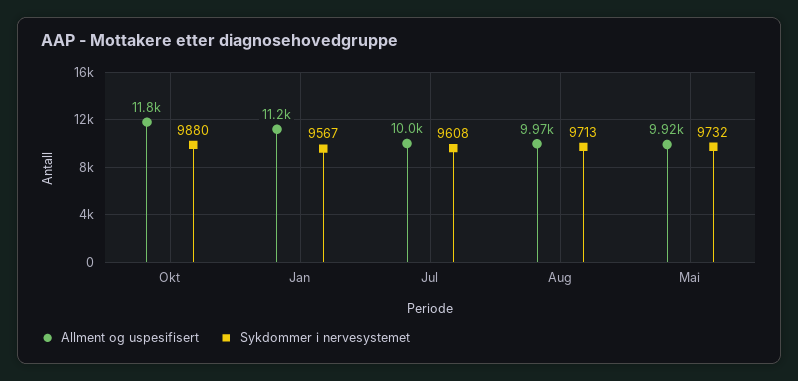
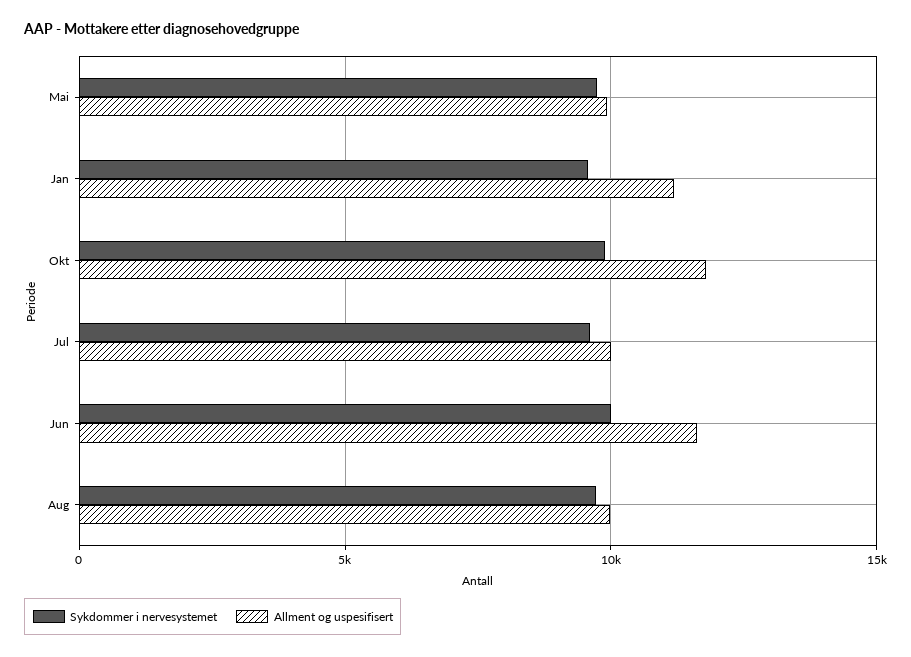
  {
    "Allment og uspesifisert": {
      "Okt": 11800,
      "Jan": 11200,
      "Jul": 10000,
      "Aug": 9970,
-     "Mai": 9920
+     "Mai": 9920,
+     "Jun": 11500
    },
    "Sykdommer i nervesystemet": {
      "Okt": 9880,
      "Jan": 9567,
      "Jul": 9608,
      "Aug": 9713,
-     "Mai": 9732
+     "Mai": 9732,
+     "Jun": 10000
    }
  }

